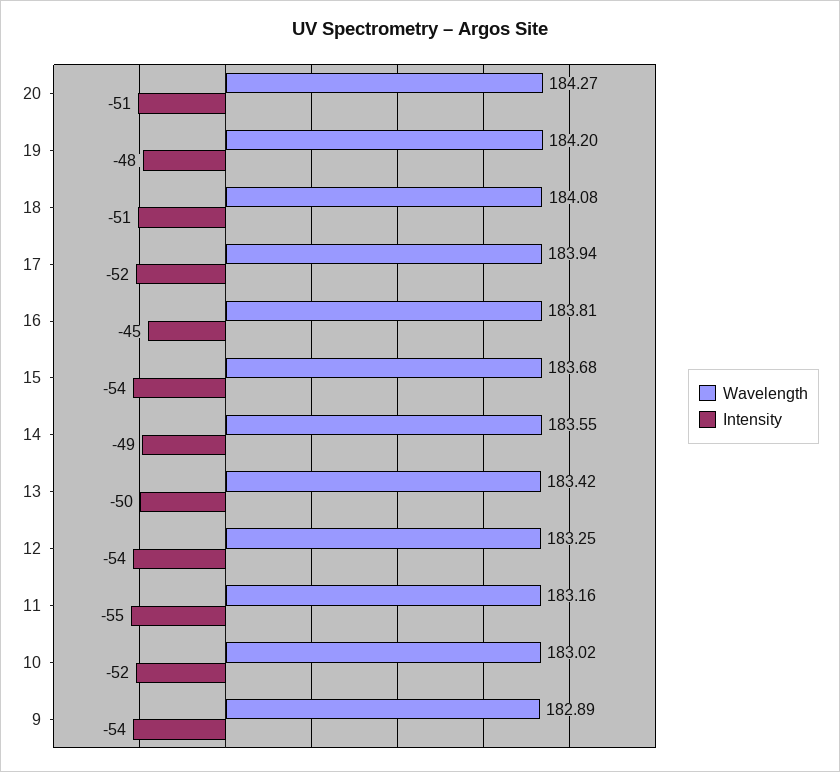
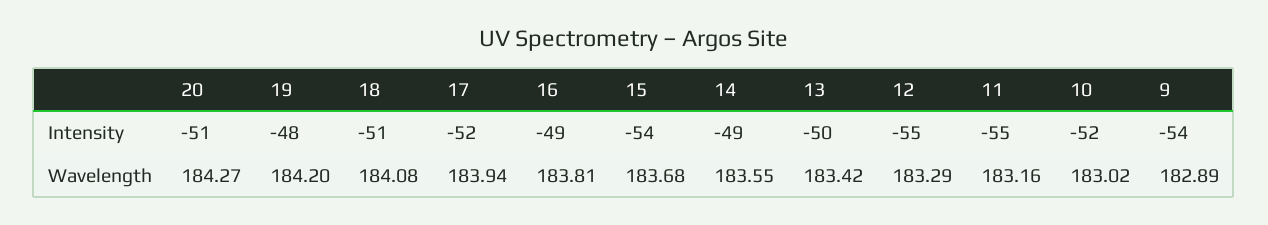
  {
    "Wavelength": {
      "20": 184.27,
      "19": 184.2,
      "18": 184.08,
      "17": 183.94,
      "16": 183.81,
      "15": 183.68,
      "14": 183.55,
      "13": 183.42,
-     "12": 183.25,
+     "12": 183.29,
      "11": 183.16,
      "10": 183.02,
      "9": 182.89
    },
    "Intensity": {
      "20": -51,
      "19": -48,
      "18": -51,
      "17": -52,
-     "16": -45,
+     "16": -49,
      "15": -54,
      "14": -49,
      "13": -50,
-     "12": -54,
+     "12": -55,
      "11": -55,
      "10": -52,
      "9": -54
    }
  }

